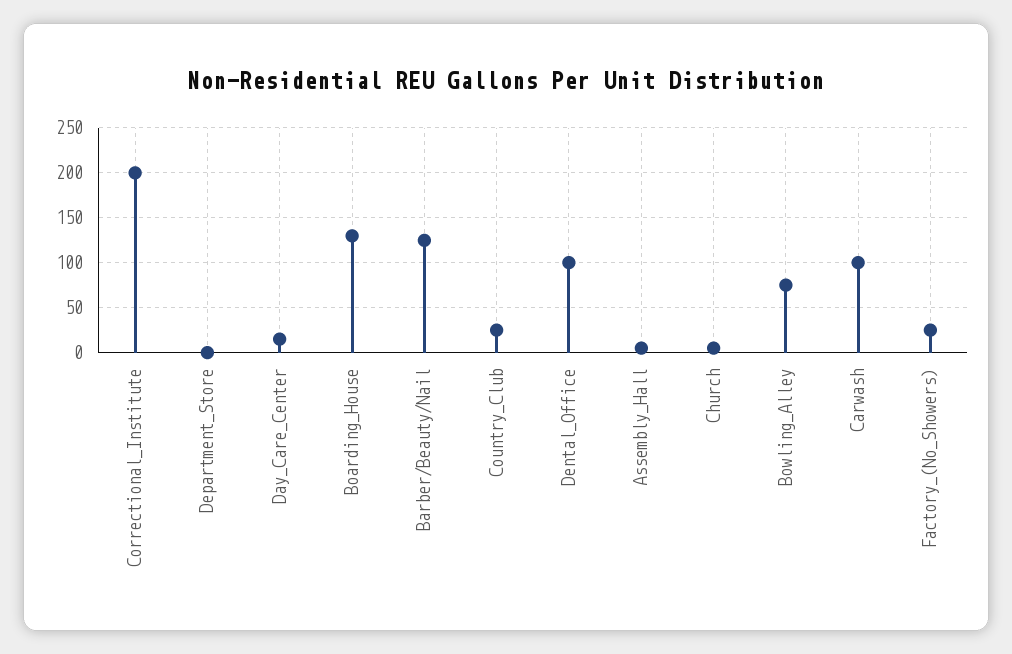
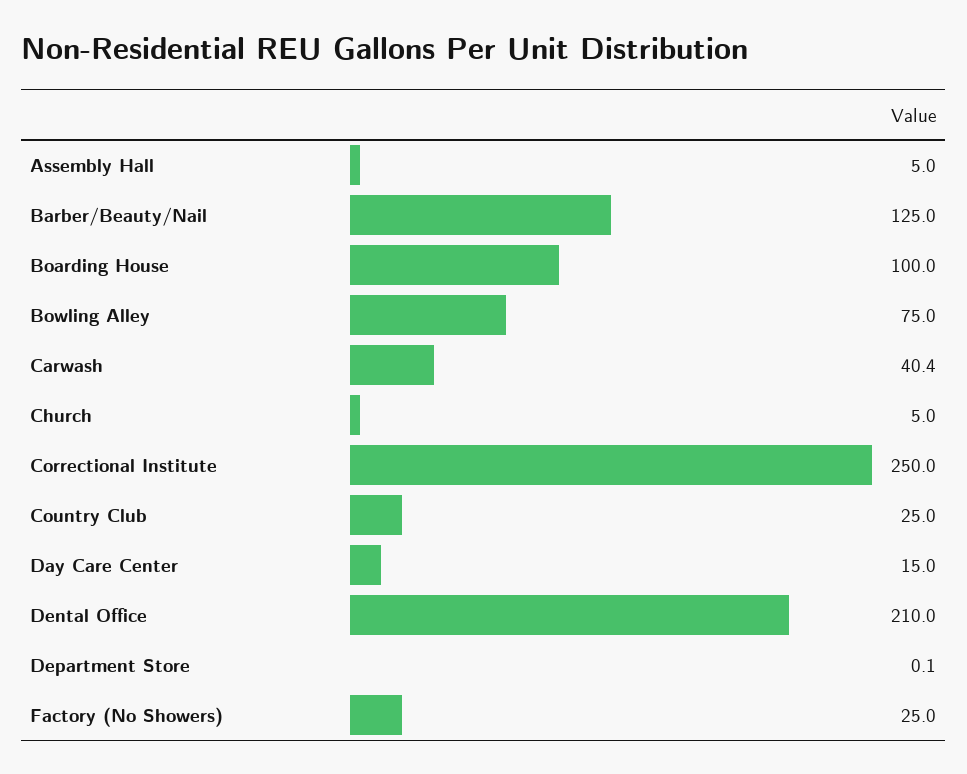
  {
-   "Correctional_Institute": 200,
+   "Correctional_Institute": 250,
    "Department_Store": 0.1,
    "Day_Care_Center": 15,
-   "Boarding_House": 130,
+   "Boarding_House": 100,
    "Barber/Beauty/Nail": 125,
    "Country_Club": 25,
-   "Dental_Office": 100,
+   "Dental_Office": 210,
    "Assembly_Hall": 5,
    "Church": 5,
    "Bowling_Alley": 75,
-   "Carwash": 100,
+   "Carwash": 40.4,
    "Factory_(No_Showers)": 25
  }

